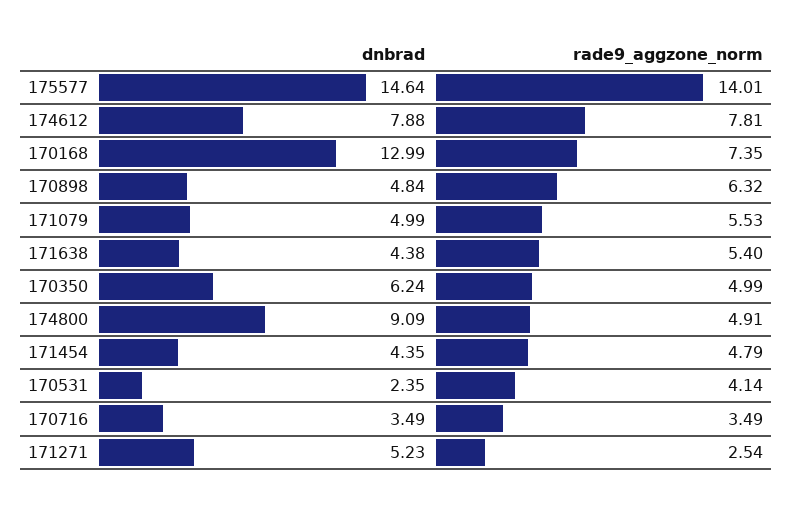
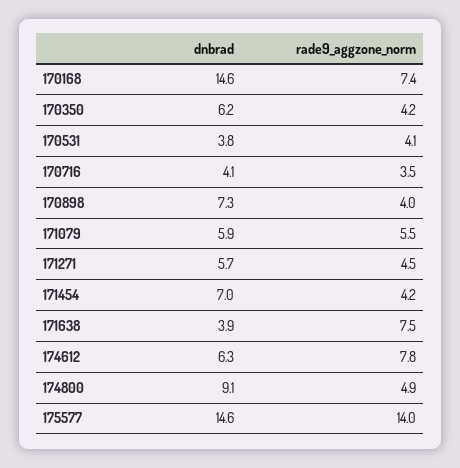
  {
    "dnbrad": {
      "175577": 14.64,
-     "174612": 7.88,
+     "174612": 6.3,
-     "170168": 12.99,
+     "170168": 14.6,
-     "170898": 4.84,
+     "170898": 7.3,
-     "171079": 4.99,
+     "171079": 5.9,
-     "171638": 4.38,
+     "171638": 3.9,
      "170350": 6.24,
      "174800": 9.09,
-     "171454": 4.35,
+     "171454": 7,
-     "170531": 2.35,
+     "170531": 3.8,
-     "170716": 3.49,
+     "170716": 4.1,
-     "171271": 5.23
+     "171271": 5.7
    },
    "rade9_aggzone_norm": {
      "175577": 14.01,
      "174612": 7.81,
      "170168": 7.35,
-     "170898": 6.32,
+     "170898": 4,
      "171079": 5.53,
-     "171638": 5.4,
+     "171638": 7.5,
-     "170350": 4.99,
+     "170350": 4.2,
      "174800": 4.91,
-     "171454": 4.79,
+     "171454": 4.2,
      "170531": 4.14,
      "170716": 3.49,
-     "171271": 2.54
+     "171271": 4.5
    }
  }

